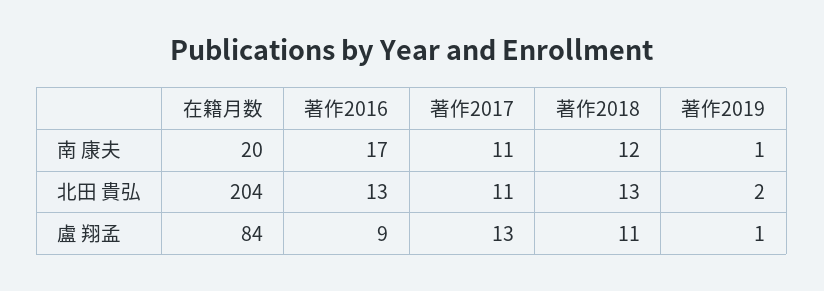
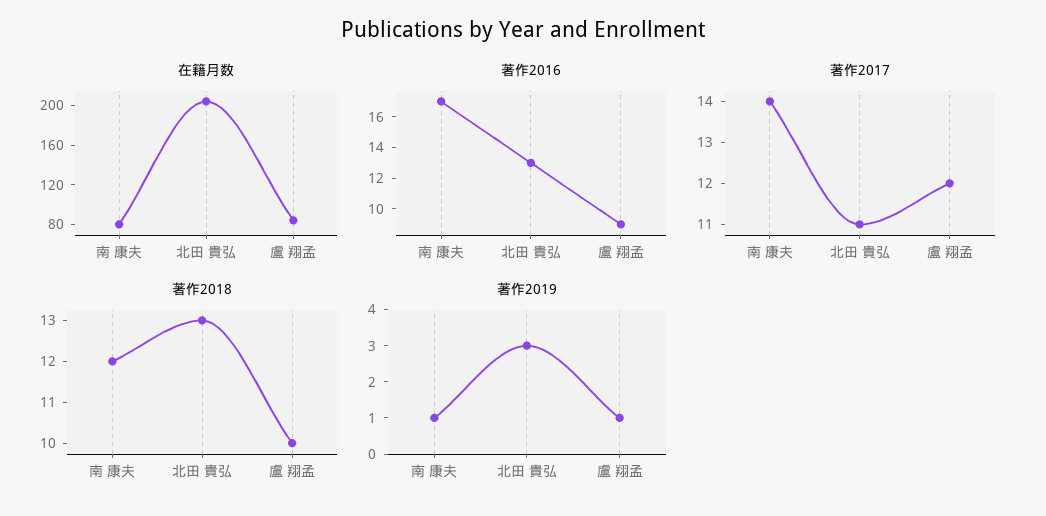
  {
    "在籍月数": {
-     "南 康夫": 20,
+     "南 康夫": 80,
      "北田 貴弘": 204,
      "盧 翔孟": 84
    },
    "著作2016": {
      "南 康夫": 17,
      "北田 貴弘": 13,
      "盧 翔孟": 9
    },
    "著作2017": {
-     "南 康夫": 11,
+     "南 康夫": 14,
      "北田 貴弘": 11,
-     "盧 翔孟": 13
+     "盧 翔孟": 12
    },
    "著作2018": {
      "南 康夫": 12,
      "北田 貴弘": 13,
-     "盧 翔孟": 11
+     "盧 翔孟": 10
    },
    "著作2019": {
      "南 康夫": 1,
-     "北田 貴弘": 2,
+     "北田 貴弘": 3,
      "盧 翔孟": 1
    }
  }

